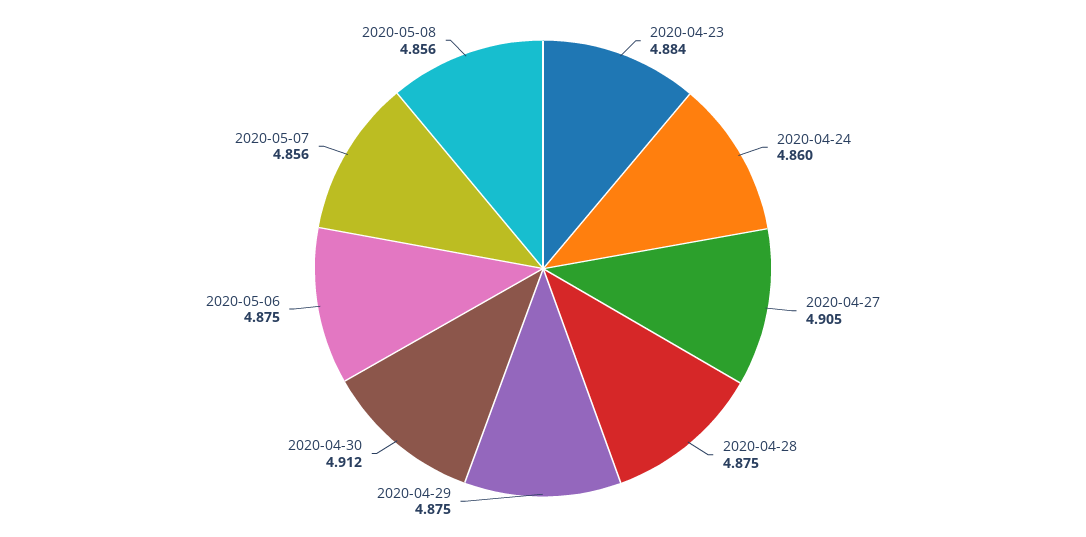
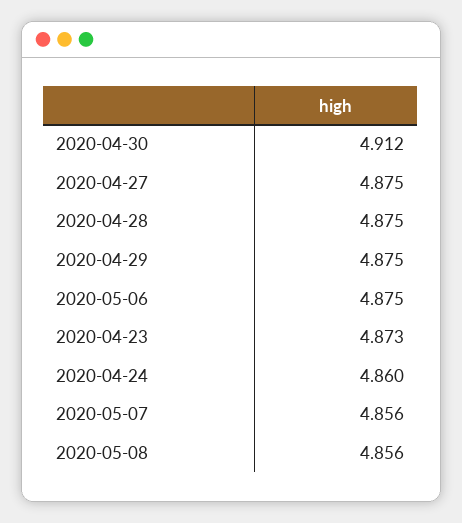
  {
-   "2020-04-23": 4.884,
+   "2020-04-23": 4.873,
    "2020-04-24": 4.86,
-   "2020-04-27": 4.905,
+   "2020-04-27": 4.875,
    "2020-04-28": 4.875,
    "2020-04-29": 4.875,
    "2020-04-30": 4.912,
    "2020-05-06": 4.875,
    "2020-05-07": 4.856,
    "2020-05-08": 4.856
  }

